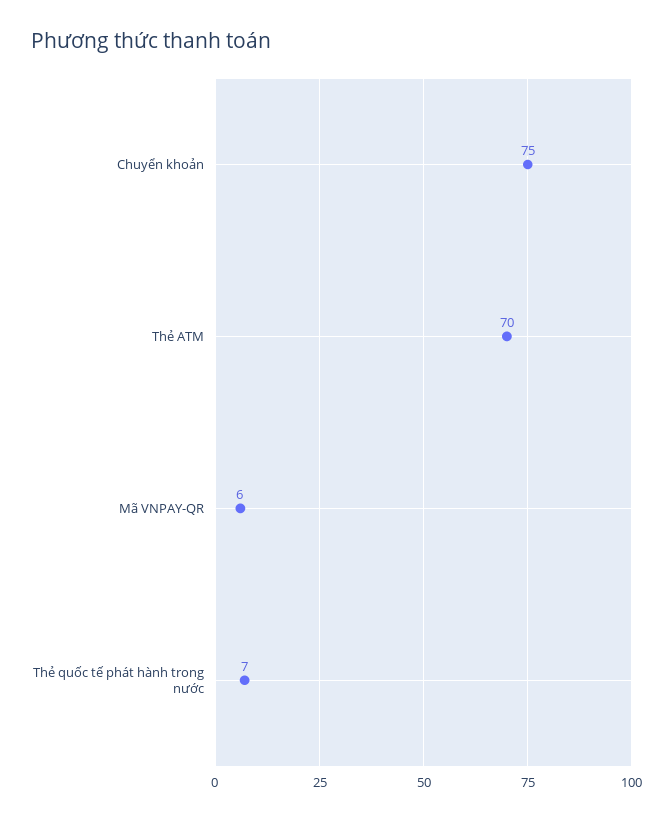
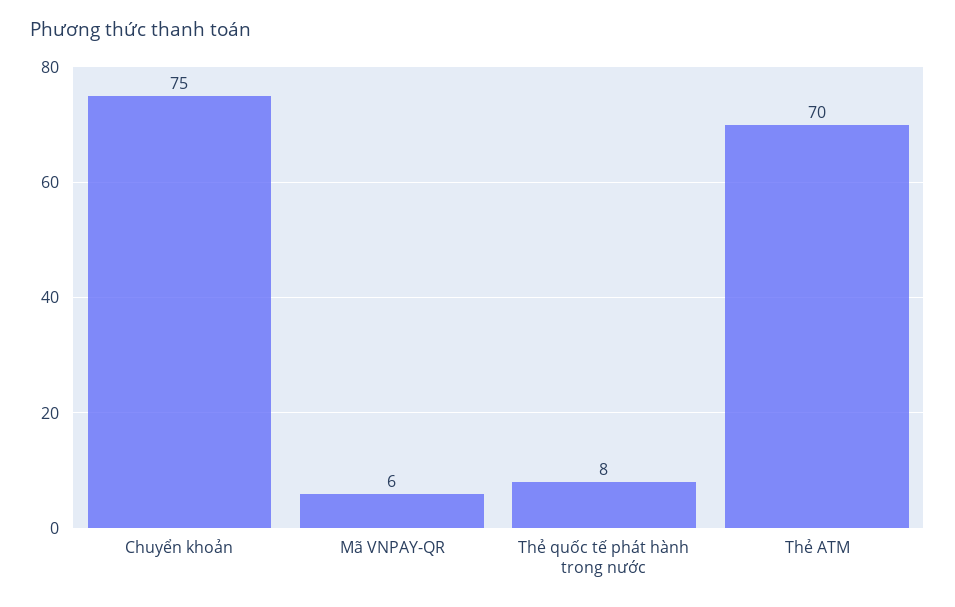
  {
    "Chuyển khoản": 75,
    "Thẻ ATM": 70,
    "Mã VNPAY-QR": 6,
-   "Thẻ quốc tế phát hành trong nước": 7
+   "Thẻ quốc tế phát hành trong nước": 8
  }

